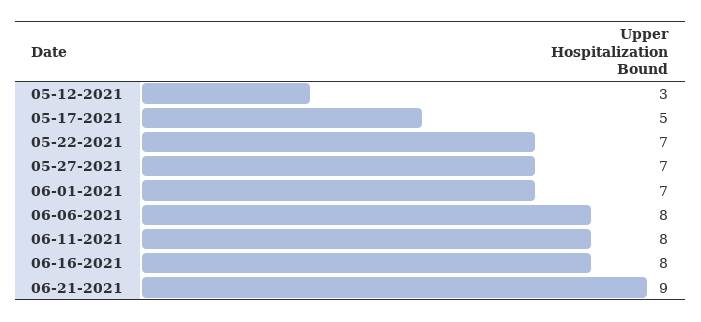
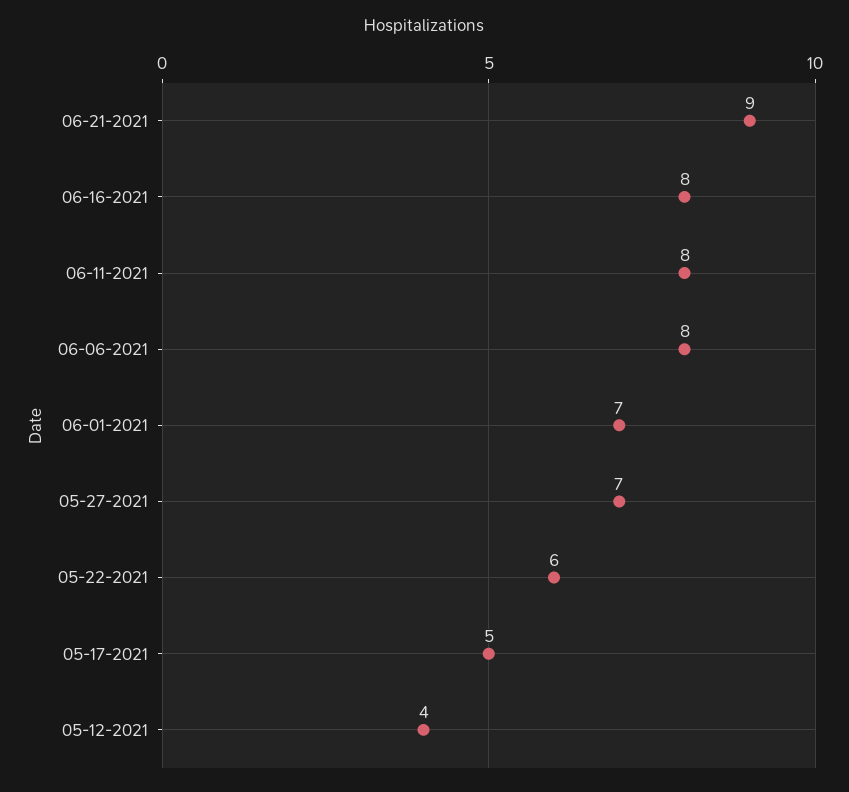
  {
-   "05-12-2021": 3,
+   "05-12-2021": 4,
    "05-17-2021": 5,
-   "05-22-2021": 7,
+   "05-22-2021": 6,
    "05-27-2021": 7,
    "06-01-2021": 7,
    "06-06-2021": 8,
    "06-11-2021": 8,
    "06-16-2021": 8,
    "06-21-2021": 9
  }

